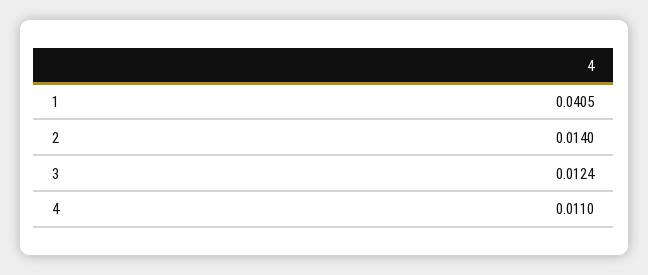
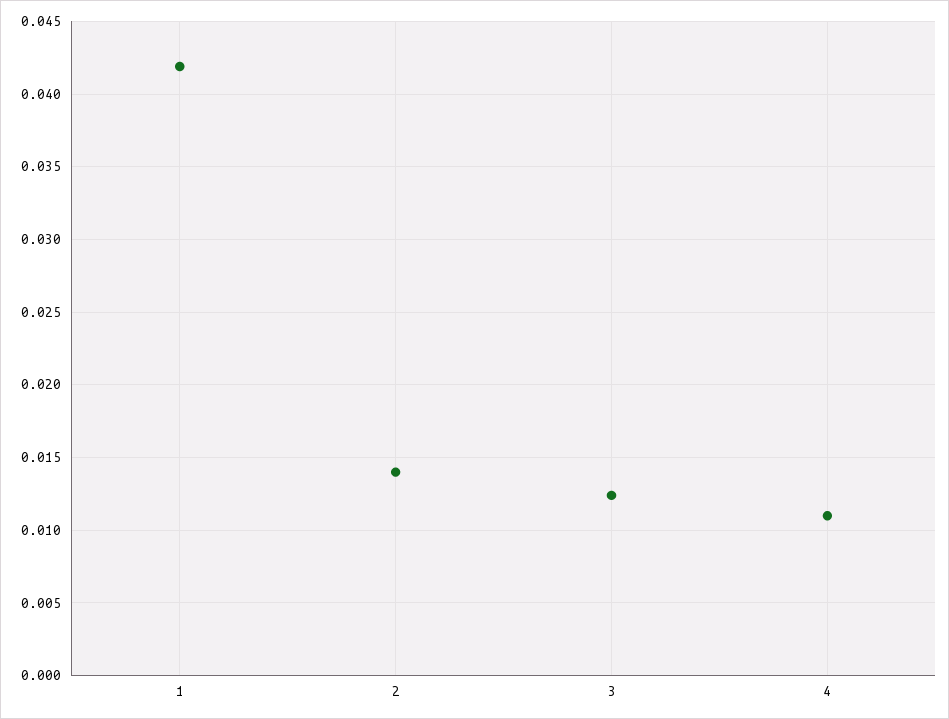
  {
-   "1": 0.0405,
+   "1": 0.042,
    "2": 0.014,
    "3": 0.0124,
    "4": 0.011
  }

